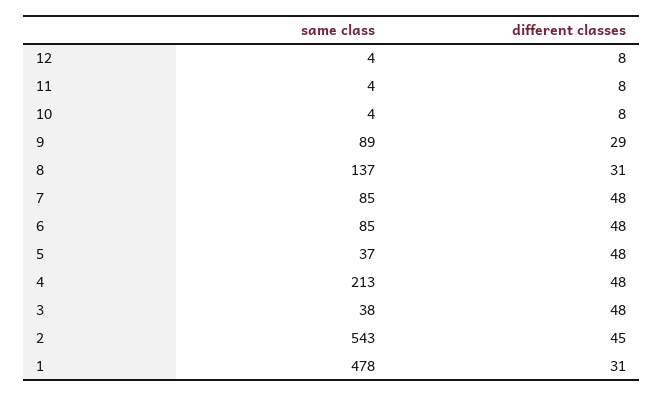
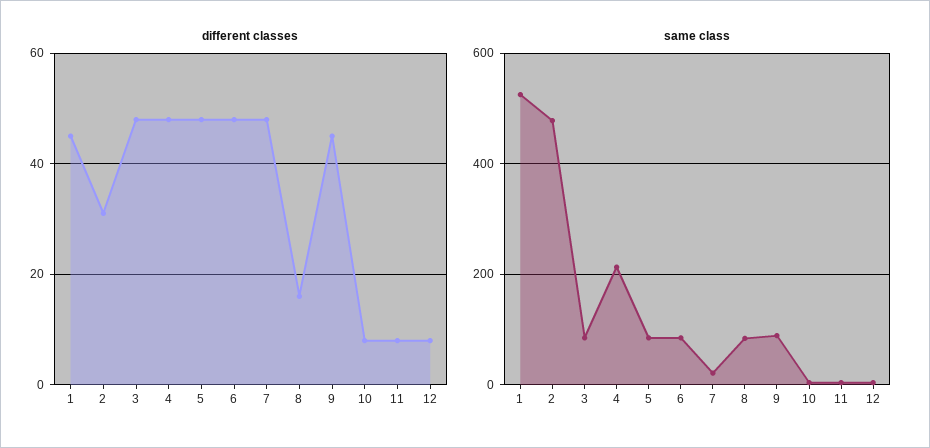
  {
    "same class": {
      "12": 4,
      "11": 4,
      "10": 4,
      "9": 89,
-     "8": 137,
+     "8": 80,
-     "7": 85,
+     "7": 20,
      "6": 85,
-     "5": 37,
+     "5": 80,
      "4": 213,
-     "3": 38,
+     "3": 80,
-     "2": 543,
+     "2": 480,
-     "1": 478
+     "1": 520
    },
    "different classes": {
      "12": 8,
      "11": 8,
      "10": 8,
-     "9": 29,
+     "9": 45,
-     "8": 31,
+     "8": 15,
      "7": 48,
      "6": 48,
      "5": 48,
      "4": 48,
      "3": 48,
-     "2": 45,
+     "2": 30,
-     "1": 31
+     "1": 45
    }
  }

